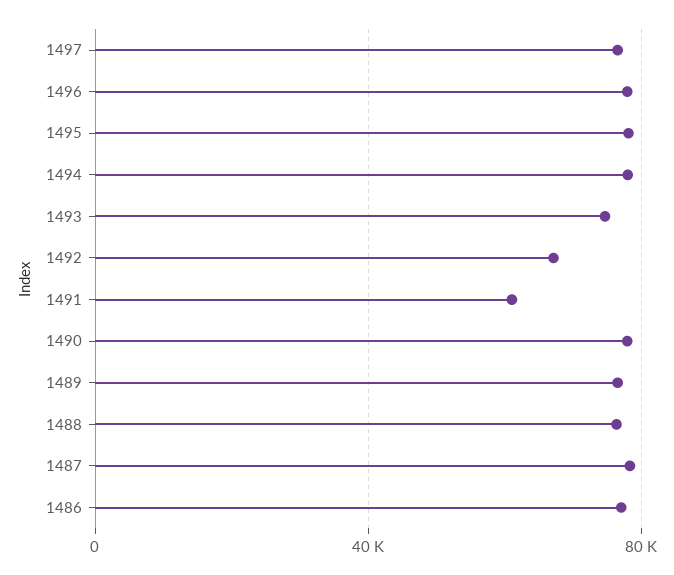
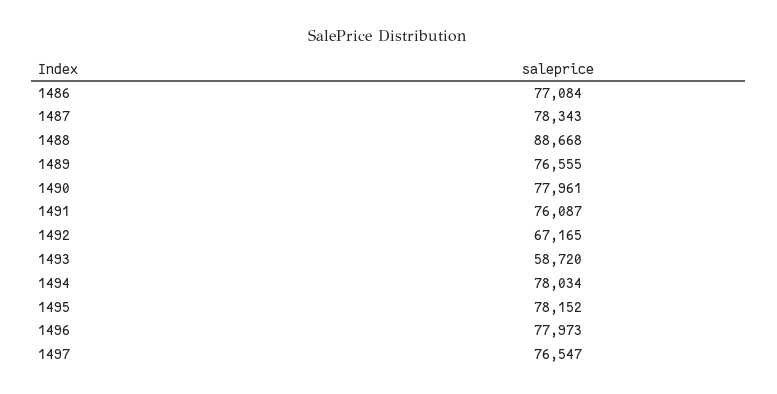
  {
    "1497": 76547,
    "1496": 77973,
    "1495": 78152,
    "1494": 78034,
-   "1493": 75000,
+   "1493": 58720,
    "1492": 67165,
-   "1491": 60000,
+   "1491": 76087,
    "1490": 77961,
    "1489": 76555,
-   "1488": 75000,
+   "1488": 88668,
    "1487": 78343,
    "1486": 77084
  }

